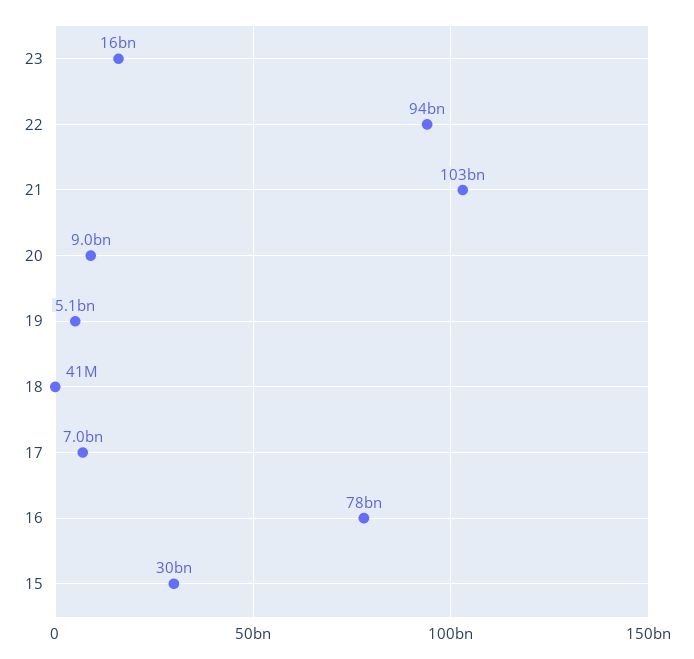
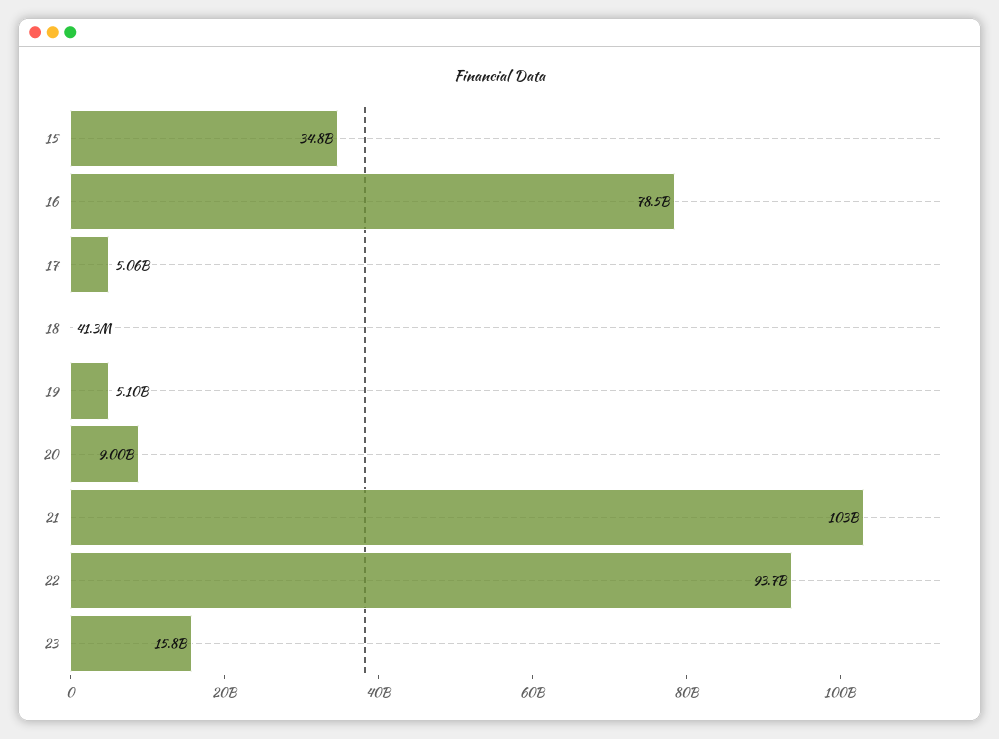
  {
    "23": 15800000000,
    "22": 93700000000,
    "21": 103000000000,
    "20": 9000000000,
    "19": 5100000000,
    "18": 41300000,
-   "17": 7000000000,
+   "17": 5060000000,
    "16": 78500000000,
-   "15": 30000000000
+   "15": 34800000000
  }

